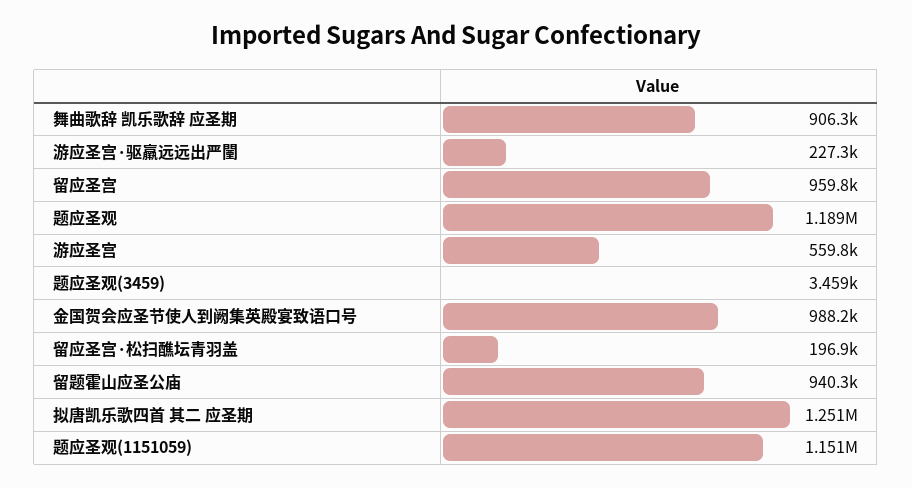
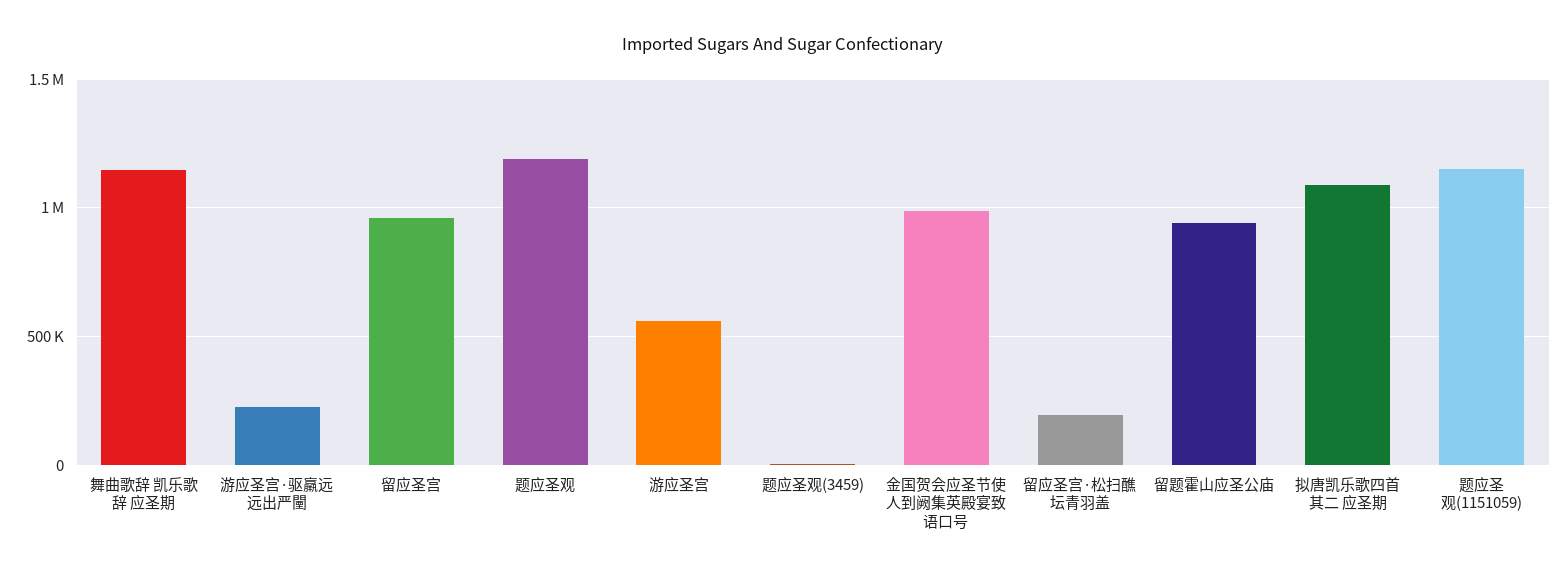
  {
-   "舞曲歌辞 凯乐歌辞 应圣期": 906300,
+   "舞曲歌辞 凯乐歌辞 应圣期": 1150000,
    "游应圣宫·驱羸远远出严闉": 227300,
    "留应圣宫": 959800,
    "题应圣观": 1189000,
    "游应圣宫": 559800,
    "题应圣观(3459)": 3459,
    "金国贺会应圣节使人到阙集英殿宴致语口号": 988200,
    "留应圣宫·松扫醮坛青羽盖": 196900,
    "留题霍山应圣公庙": 940300,
-   "拟唐凯乐歌四首 其二 应圣期": 1251000,
+   "拟唐凯乐歌四首 其二 应圣期": 1100000,
    "题应圣观(1151059)": 1151000
  }

